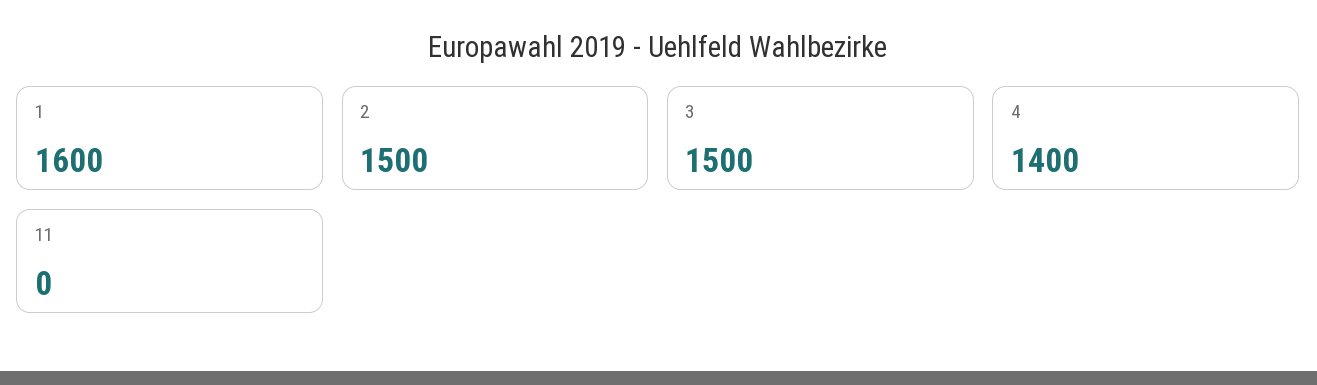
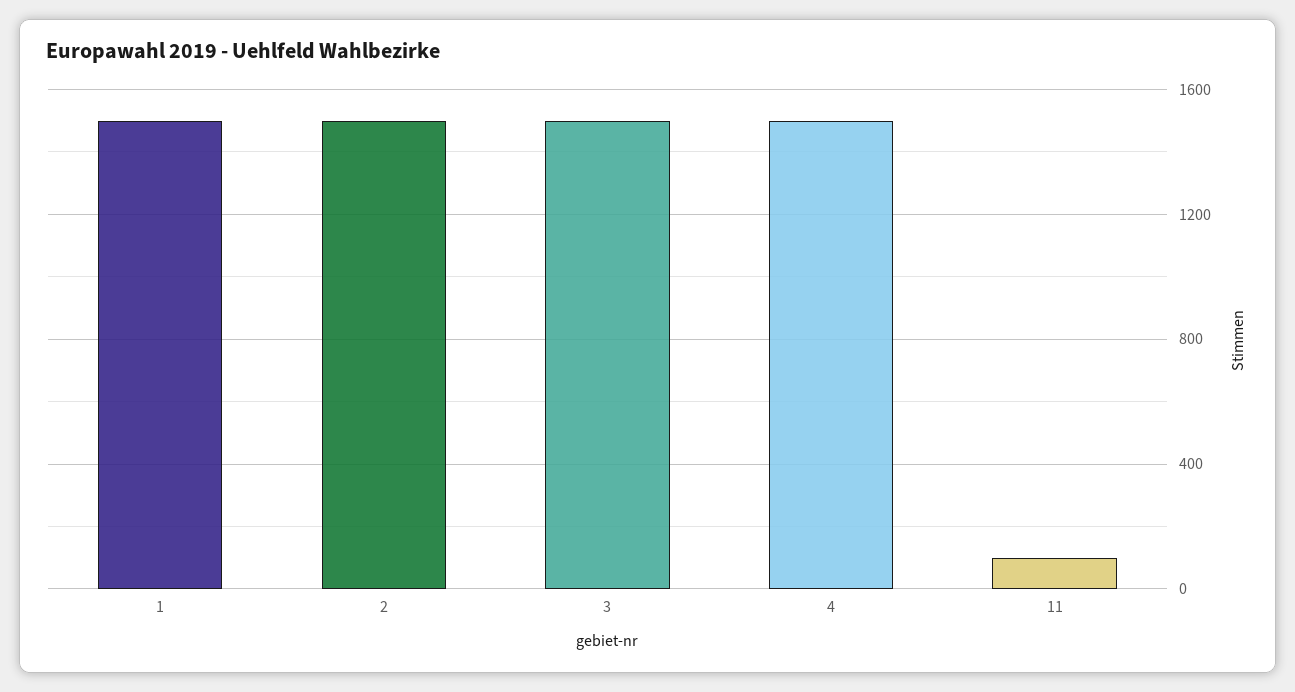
  {
-   "1": 1600,
+   "1": 1500,
    "2": 1500,
    "3": 1500,
-   "4": 1400,
+   "4": 1500,
-   "11": 0
+   "11": 100
  }

